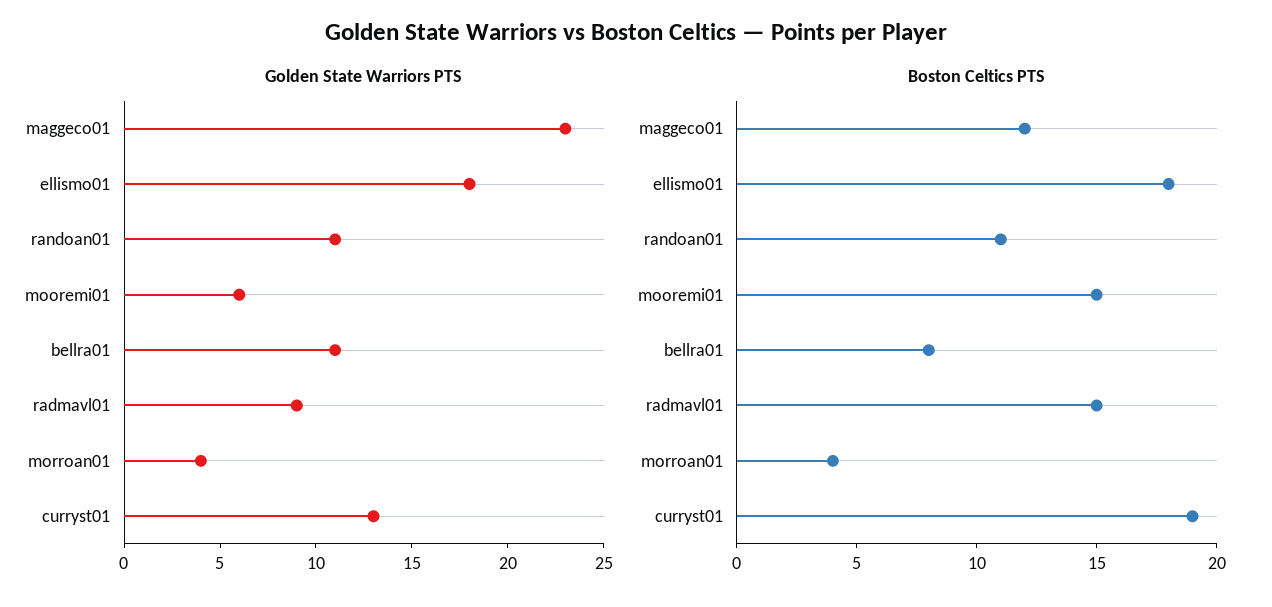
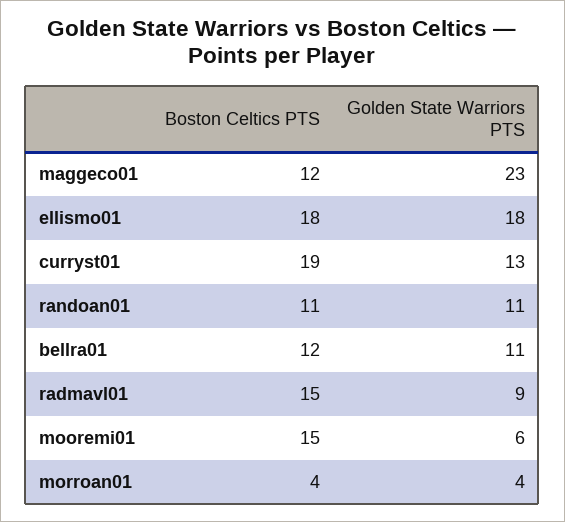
  {
    "Golden State Warriors PTS": {
      "maggeco01": 23,
      "ellismo01": 18,
      "randoan01": 11,
      "mooremi01": 6,
      "bellra01": 11,
      "radmavl01": 9,
      "morroan01": 4,
      "curryst01": 13
    },
    "Boston Celtics PTS": {
      "maggeco01": 12,
      "ellismo01": 18,
      "randoan01": 11,
      "mooremi01": 15,
-     "bellra01": 8,
+     "bellra01": 12,
      "radmavl01": 15,
      "morroan01": 4,
      "curryst01": 19
    }
  }

